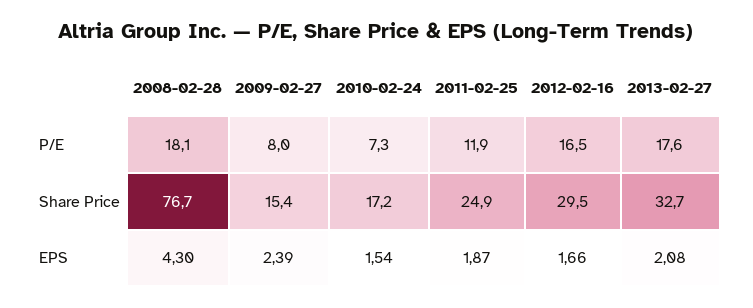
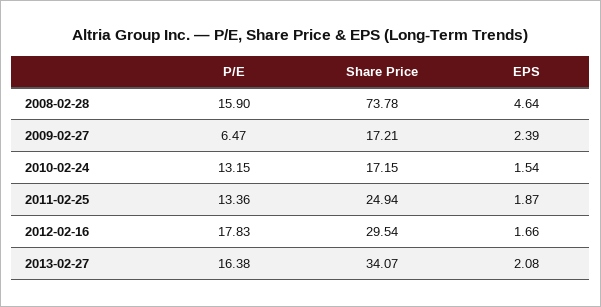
  {
    "2008-02-28": {
-     "P/E": 18.1,
+     "P/E": 15.9,
-     "Share Price": 76.7,
+     "Share Price": 73.78,
-     "EPS": 4.3
+     "EPS": 4.64
    },
    "2009-02-27": {
-     "P/E": 8,
+     "P/E": 6.47,
-     "Share Price": 15.4,
+     "Share Price": 17.21,
      "EPS": 2.39
    },
    "2010-02-24": {
-     "P/E": 7.3,
+     "P/E": 13.15,
      "Share Price": 17.15,
      "EPS": 1.54
    },
    "2011-02-25": {
-     "P/E": 11.9,
+     "P/E": 13.36,
      "Share Price": 24.94,
      "EPS": 1.87
    },
    "2012-02-16": {
-     "P/E": 16.5,
+     "P/E": 17.83,
      "Share Price": 29.54,
      "EPS": 1.66
    },
    "2013-02-27": {
-     "P/E": 17.6,
+     "P/E": 16.38,
-     "Share Price": 32.7,
+     "Share Price": 34.07,
      "EPS": 2.08
    }
  }

